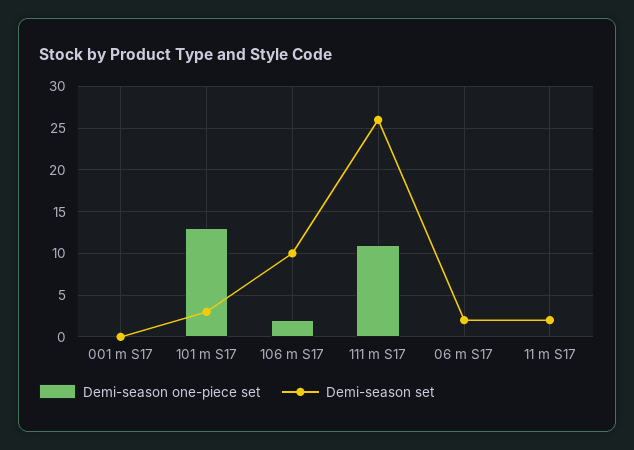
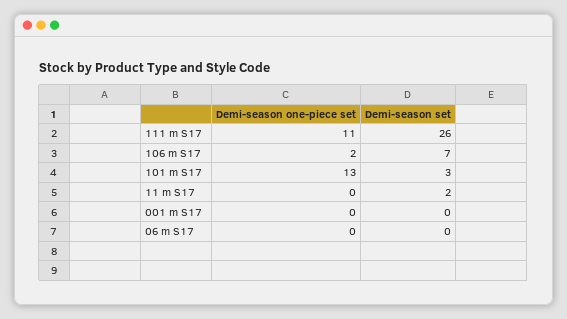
  {
    "Demi-season one-piece set": {
      "001 m S17": 0,
      "101 m S17": 13,
      "106 m S17": 2,
      "111 m S17": 11,
      "06 m S17": 0,
      "11 m S17": 0
    },
    "Demi-season set": {
      "001 m S17": 0,
      "101 m S17": 3,
-     "106 m S17": 10,
+     "106 m S17": 7,
      "111 m S17": 26,
-     "06 m S17": 2,
+     "06 m S17": 0,
      "11 m S17": 2
    }
  }

